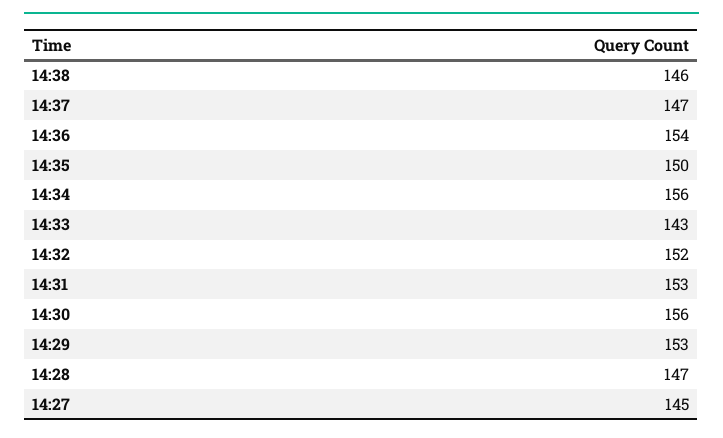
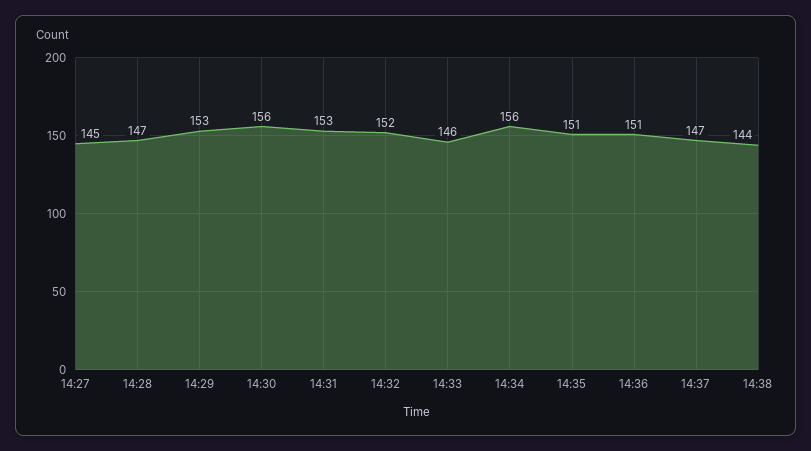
  {
-   "14:38": 146,
+   "14:38": 144,
    "14:37": 147,
-   "14:36": 154,
+   "14:36": 151,
-   "14:35": 150,
+   "14:35": 151,
    "14:34": 156,
-   "14:33": 143,
+   "14:33": 146,
    "14:32": 152,
    "14:31": 153,
    "14:30": 156,
    "14:29": 153,
    "14:28": 147,
    "14:27": 145
  }

